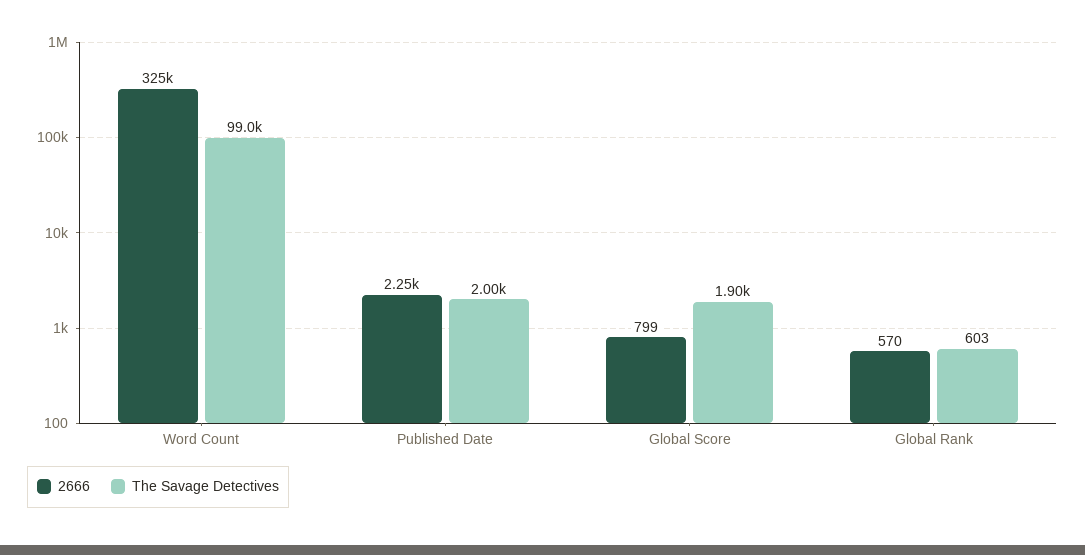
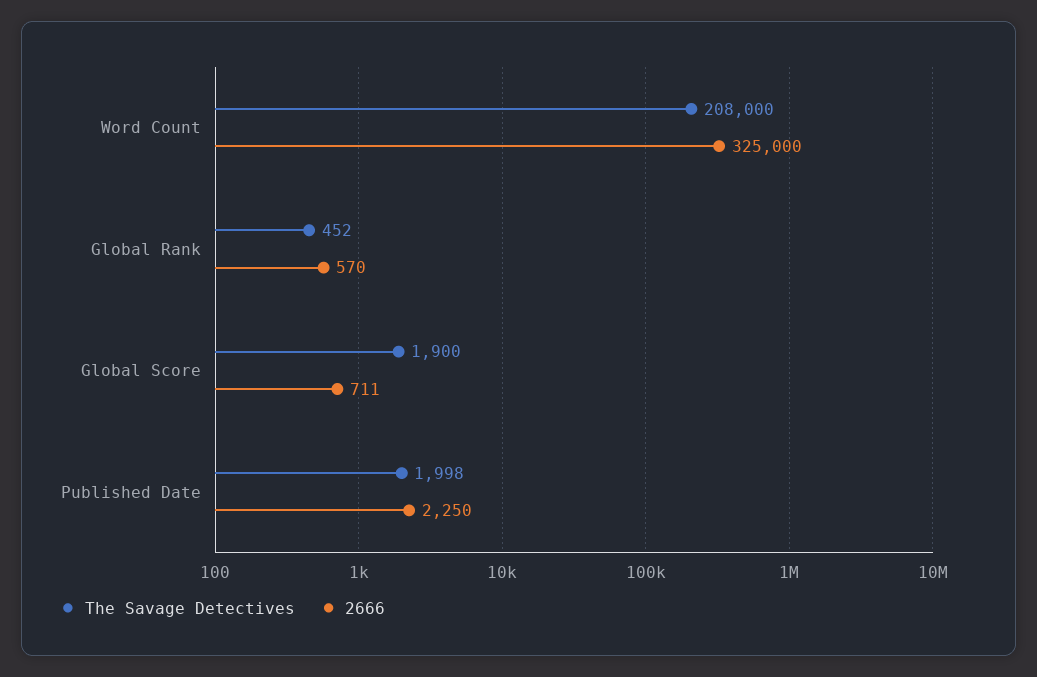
  {
    "2666": {
      "Word Count": 325000,
      "Published Date": 2250,
-     "Global Score": 799,
+     "Global Score": 711,
      "Global Rank": 570
    },
    "The Savage Detectives": {
-     "Word Count": 99000,
+     "Word Count": 208000,
      "Published Date": 1998,
      "Global Score": 1900,
-     "Global Rank": 603
+     "Global Rank": 452
    }
  }

